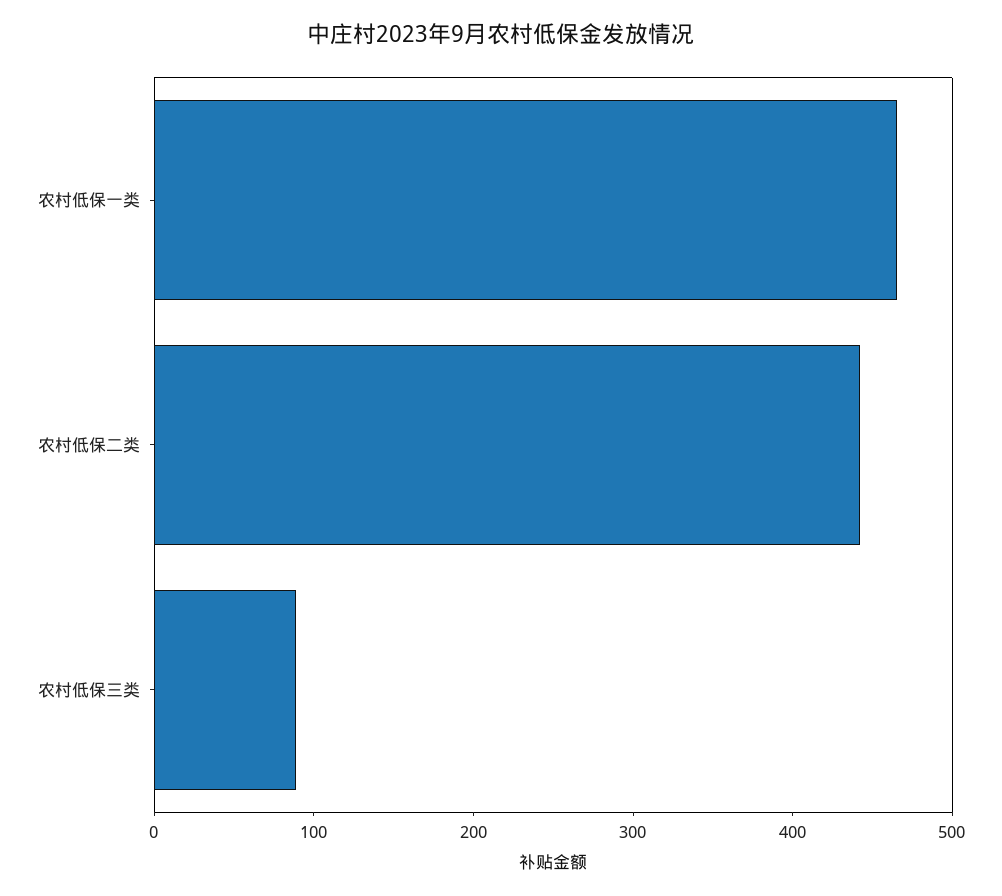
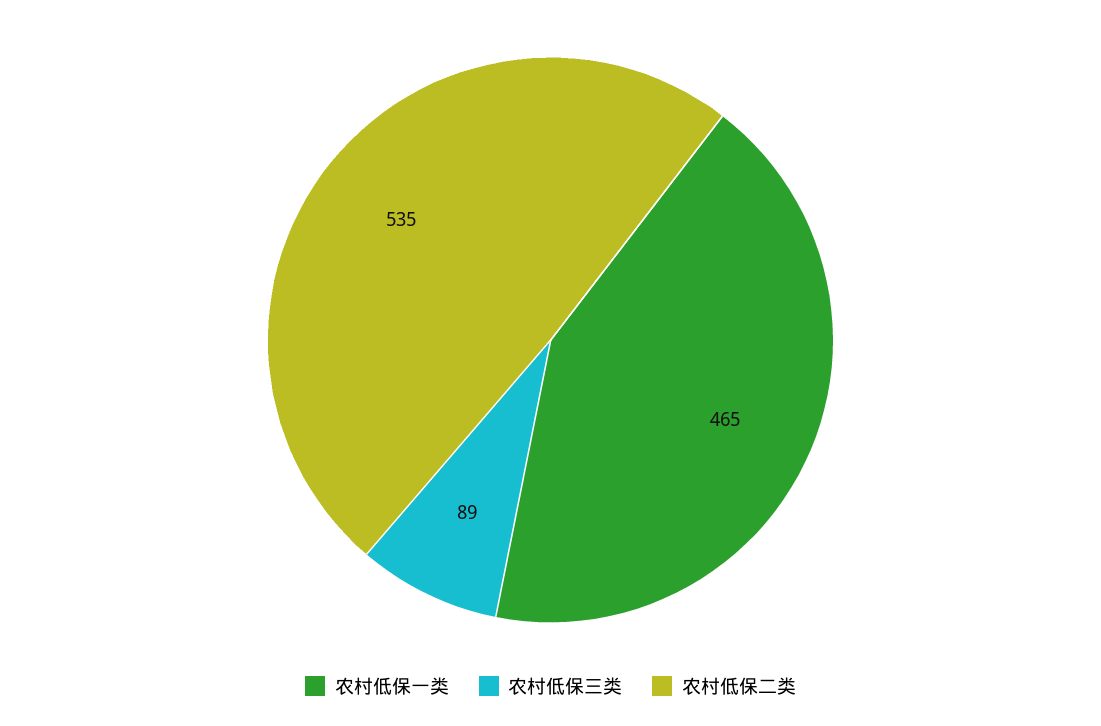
  {
    "农村低保一类": 465,
-   "农村低保二类": 440,
+   "农村低保二类": 535,
    "农村低保三类": 89
  }

